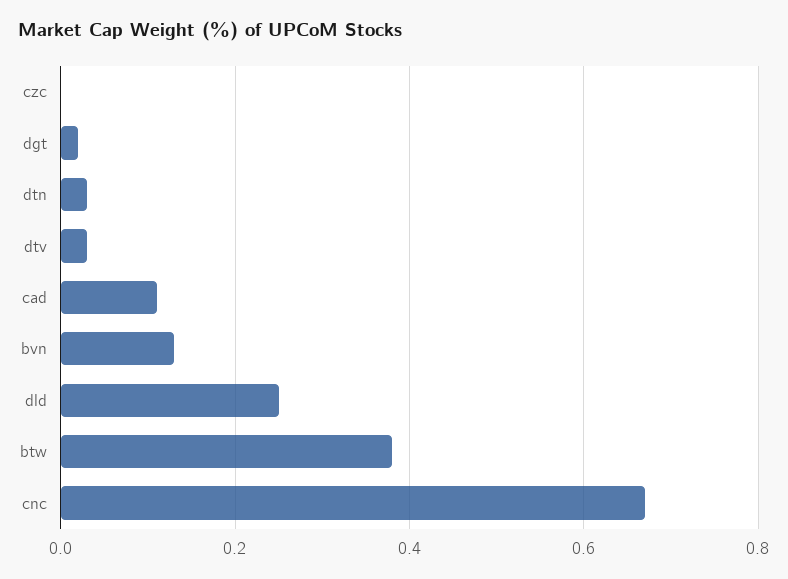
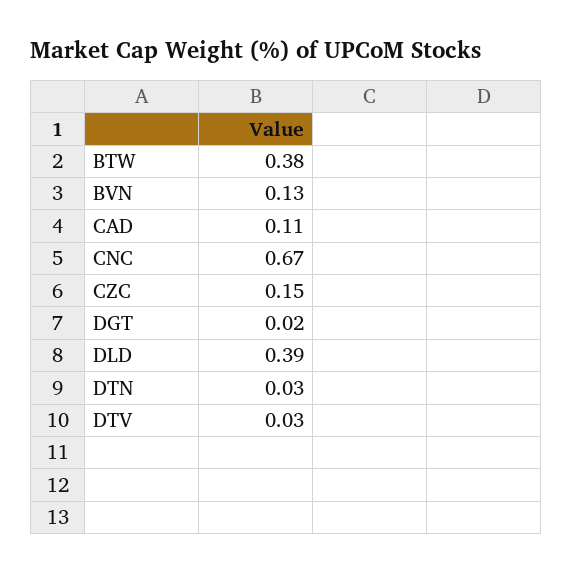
  {
-   "czc": 0,
+   "czc": 0.15,
    "dgt": 0.02,
    "dtn": 0.03,
    "dtv": 0.03,
    "cad": 0.11,
    "bvn": 0.13,
-   "dld": 0.25,
+   "dld": 0.39,
    "btw": 0.38,
    "cnc": 0.67
  }

